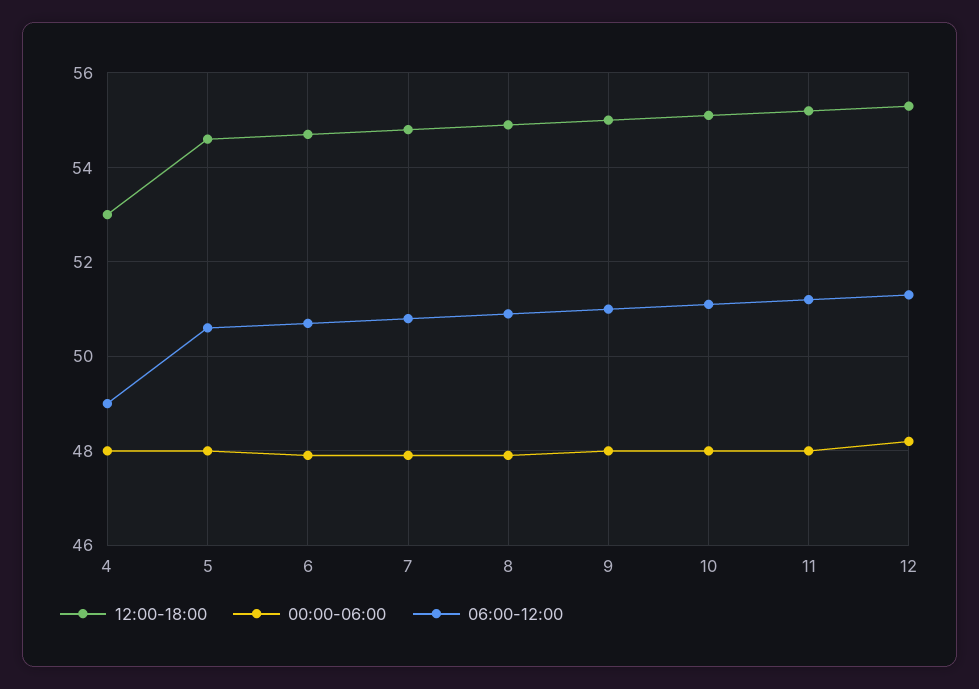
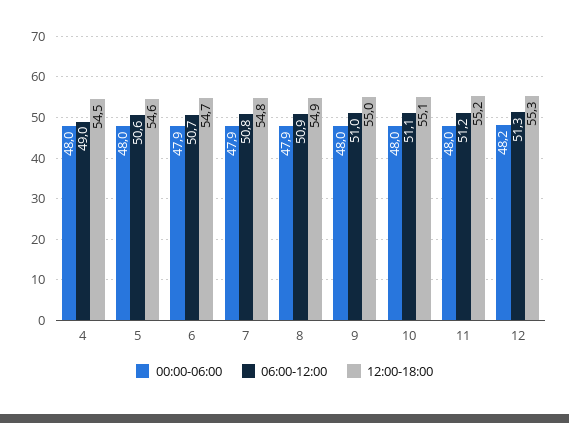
  {
    "12:00-18:00": {
-     "4": 53,
+     "4": 54.5,
      "5": 54.6,
      "6": 54.7,
      "7": 54.8,
      "8": 54.9,
      "9": 55,
      "10": 55.1,
      "11": 55.2,
      "12": 55.3
    },
    "00:00-06:00": {
      "4": 48,
      "5": 48,
      "6": 47.9,
      "7": 47.9,
      "8": 47.9,
      "9": 48,
      "10": 48,
      "11": 48,
      "12": 48.2
    },
    "06:00-12:00": {
      "4": 49,
      "5": 50.6,
      "6": 50.7,
      "7": 50.8,
      "8": 50.9,
      "9": 51,
      "10": 51.1,
      "11": 51.2,
      "12": 51.3
    }
  }

